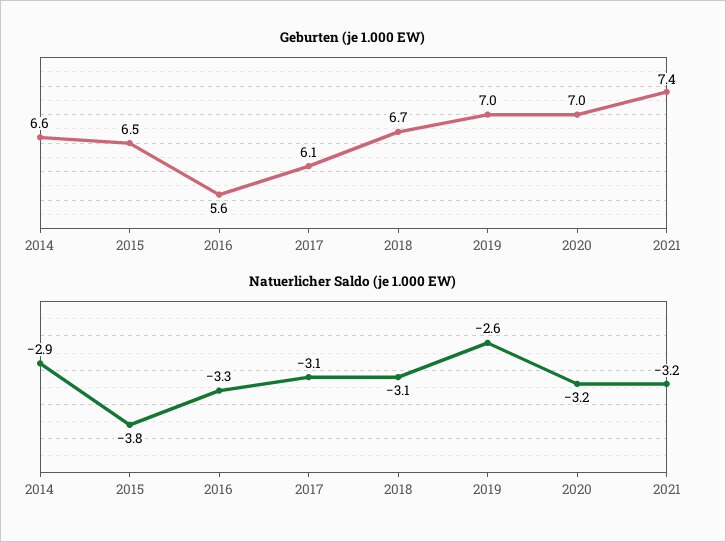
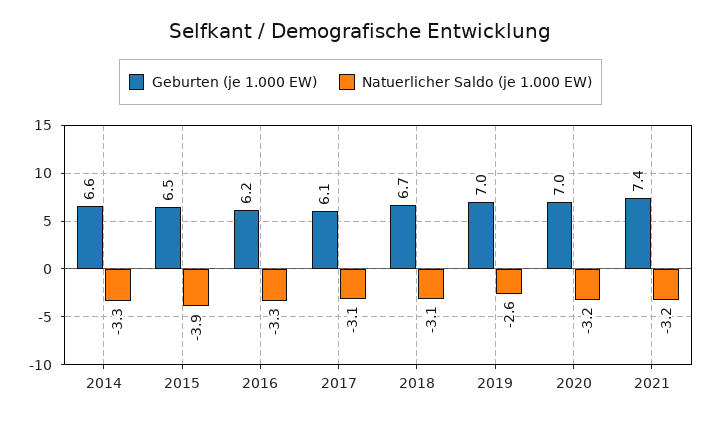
  {
    "Geburten (je 1.000 EW)": {
      "2014": 6.6,
      "2015": 6.5,
-     "2016": 5.6,
+     "2016": 6.2,
      "2017": 6.1,
      "2018": 6.7,
      "2019": 7,
      "2020": 7,
      "2021": 7.4
    },
    "Natuerlicher Saldo (je 1.000 EW)": {
-     "2014": -2.9,
+     "2014": -3.3,
-     "2015": -3.8,
+     "2015": -3.9,
      "2016": -3.3,
      "2017": -3.1,
      "2018": -3.1,
      "2019": -2.6,
      "2020": -3.2,
      "2021": -3.2
    }
  }

